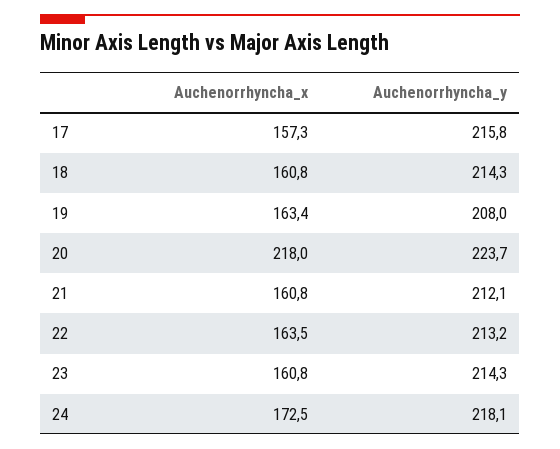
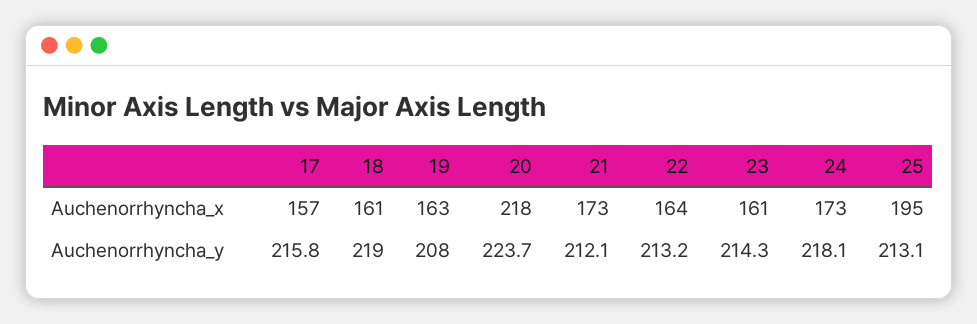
  {
    "Auchenorrhyncha_x": {
      "17": 157.3,
      "18": 160.8,
      "19": 163.4,
      "20": 218,
-     "21": 160.8,
+     "21": 173,
      "22": 163.5,
      "23": 160.8,
-     "24": 172.5
+     "24": 172.5,
+     "25": 195
    },
    "Auchenorrhyncha_y": {
      "17": 215.8,
-     "18": 214.3,
+     "18": 219,
      "19": 208,
      "20": 223.7,
      "21": 212.1,
      "22": 213.2,
      "23": 214.3,
-     "24": 218.1
+     "24": 218.1,
+     "25": 213.1
    }
  }

